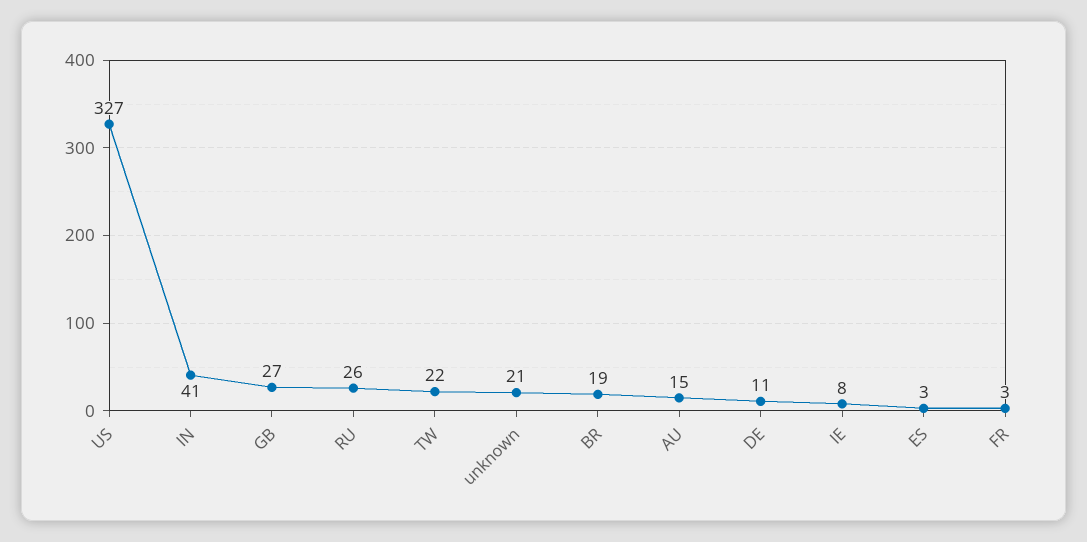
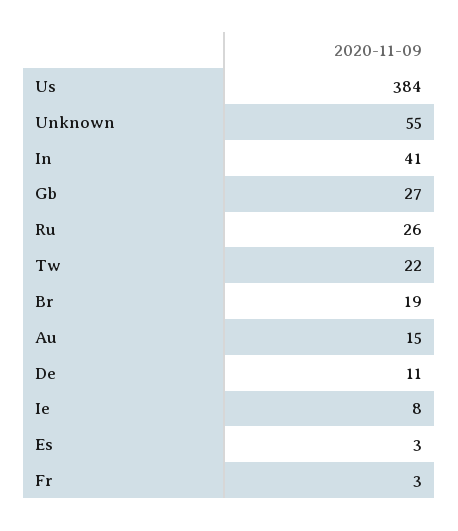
  {
-   "US": 327,
+   "US": 384,
    "IN": 41,
    "GB": 27,
    "RU": 26,
    "TW": 22,
-   "unknown": 21,
+   "unknown": 55,
    "BR": 19,
    "AU": 15,
    "DE": 11,
    "IE": 8,
    "ES": 3,
    "FR": 3
  }

